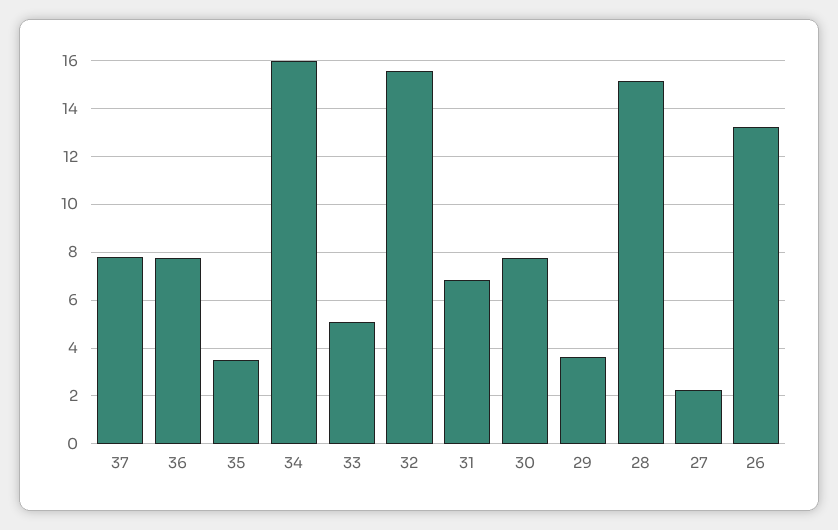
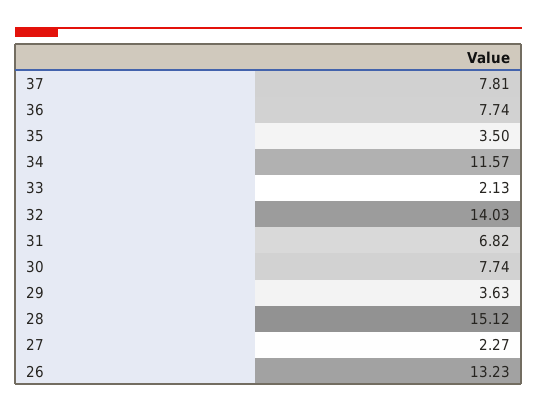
  {
    "37": 7.81,
    "36": 7.74,
    "35": 3.5,
-   "34": 16,
+   "34": 11.57,
-   "33": 5,
+   "33": 2.13,
-   "32": 15.5,
+   "32": 14.03,
    "31": 6.82,
    "30": 7.74,
    "29": 3.63,
    "28": 15.12,
    "27": 2.27,
    "26": 13.23
  }

